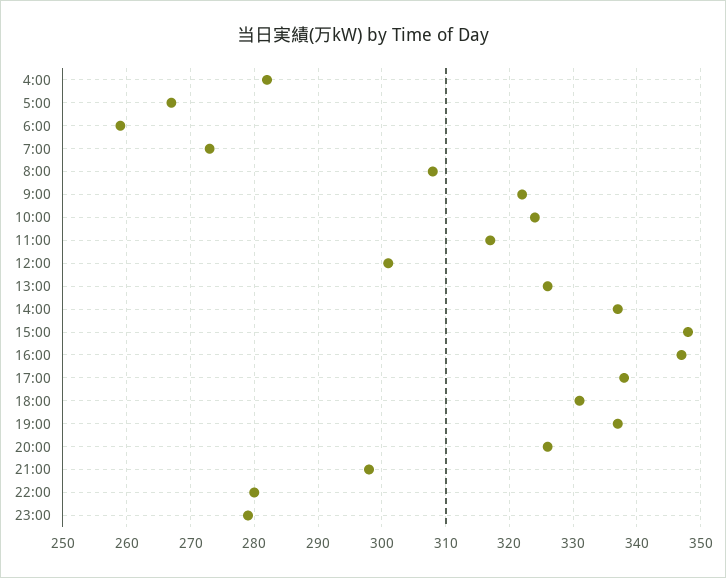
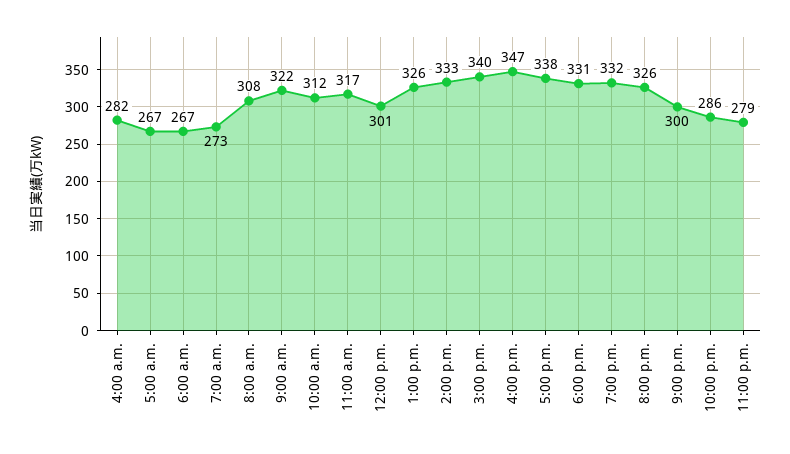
  {
    "4:00": 282,
    "5:00": 267,
-   "6:00": 259,
+   "6:00": 267,
    "7:00": 273,
    "8:00": 308,
    "9:00": 322,
-   "10:00": 324,
+   "10:00": 312,
    "11:00": 317,
    "12:00": 301,
    "13:00": 326,
-   "14:00": 337,
+   "14:00": 333,
-   "15:00": 348,
+   "15:00": 340,
    "16:00": 347,
    "17:00": 338,
    "18:00": 331,
-   "19:00": 337,
+   "19:00": 332,
    "20:00": 326,
-   "21:00": 298,
+   "21:00": 300,
-   "22:00": 280,
+   "22:00": 286,
    "23:00": 279
  }

